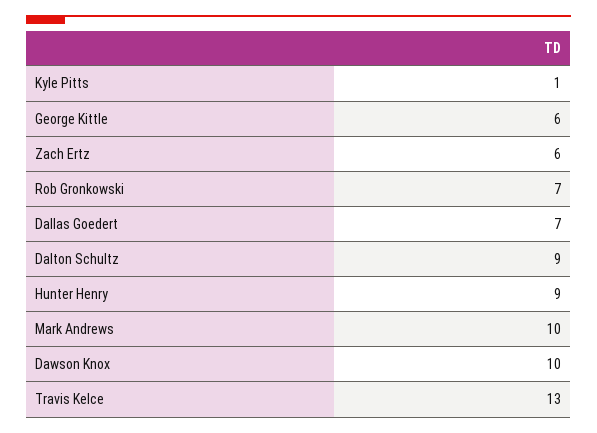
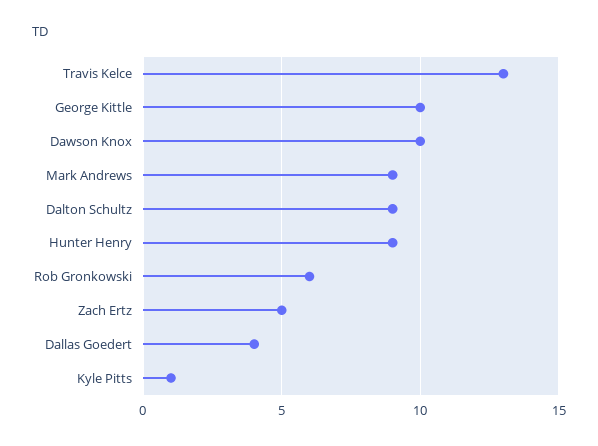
  {
    "Kyle Pitts": 1,
-   "George Kittle": 6,
+   "George Kittle": 10,
-   "Zach Ertz": 6,
+   "Zach Ertz": 5,
-   "Rob Gronkowski": 7,
+   "Rob Gronkowski": 6,
-   "Dallas Goedert": 7,
+   "Dallas Goedert": 4,
    "Dalton Schultz": 9,
    "Hunter Henry": 9,
-   "Mark Andrews": 10,
+   "Mark Andrews": 9,
    "Dawson Knox": 10,
    "Travis Kelce": 13
  }

